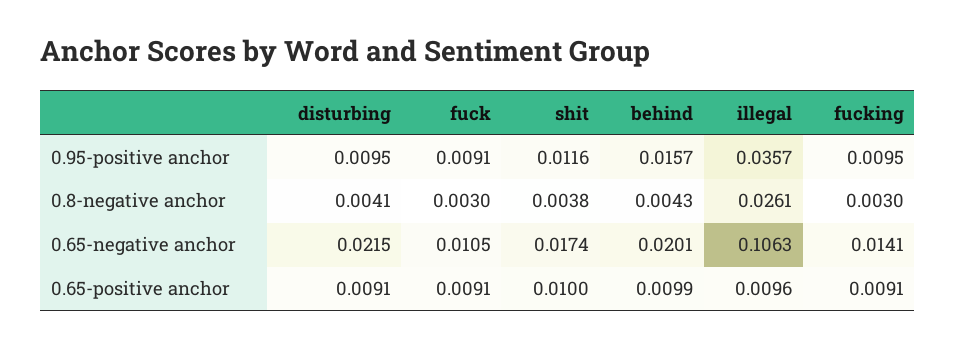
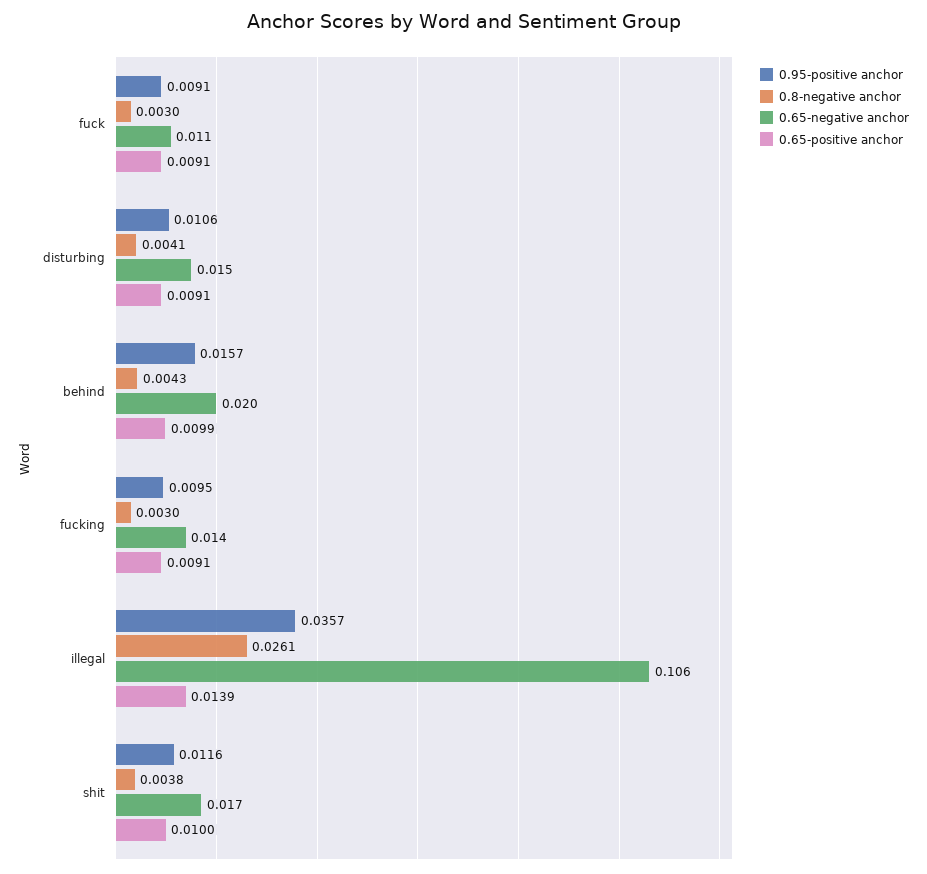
  {
    "0.95-positive anchor": {
-     "disturbing": 0.0095,
+     "disturbing": 0.0106,
      "fuck": 0.0091,
      "shit": 0.0116,
      "behind": 0.0157,
      "illegal": 0.0357,
      "fucking": 0.0095
    },
    "0.8-negative anchor": {
      "disturbing": 0.0041,
      "fuck": 0.003,
      "shit": 0.0038,
      "behind": 0.0043,
      "illegal": 0.0261,
      "fucking": 0.003
    },
    "0.65-negative anchor": {
-     "disturbing": 0.0215,
+     "disturbing": 0.015,
      "fuck": 0.0105,
      "shit": 0.0174,
      "behind": 0.0201,
      "illegal": 0.1063,
      "fucking": 0.0141
    },
    "0.65-positive anchor": {
      "disturbing": 0.0091,
      "fuck": 0.0091,
      "shit": 0.01,
      "behind": 0.0099,
-     "illegal": 0.0096,
+     "illegal": 0.0139,
      "fucking": 0.0091
    }
  }

